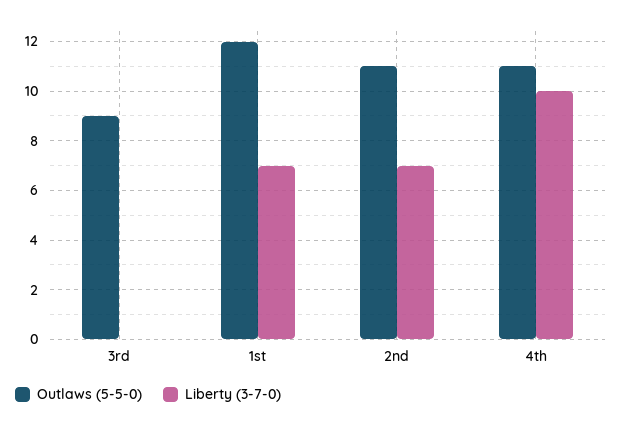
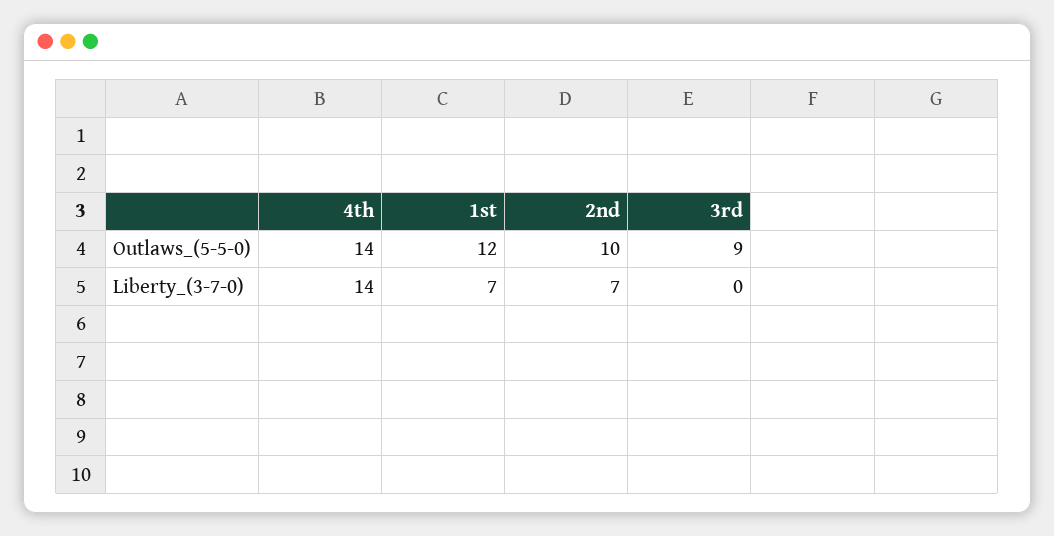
  {
    "Outlaws (5-5-0)": {
      "3rd": 9,
      "1st": 12,
-     "2nd": 11,
+     "2nd": 10,
-     "4th": 11
+     "4th": 14
    },
    "Liberty (3-7-0)": {
      "3rd": 0,
      "1st": 7,
      "2nd": 7,
-     "4th": 10
+     "4th": 14
    }
  }

